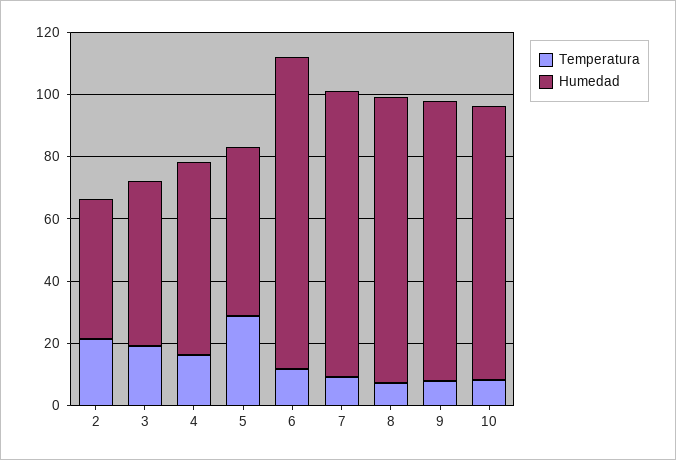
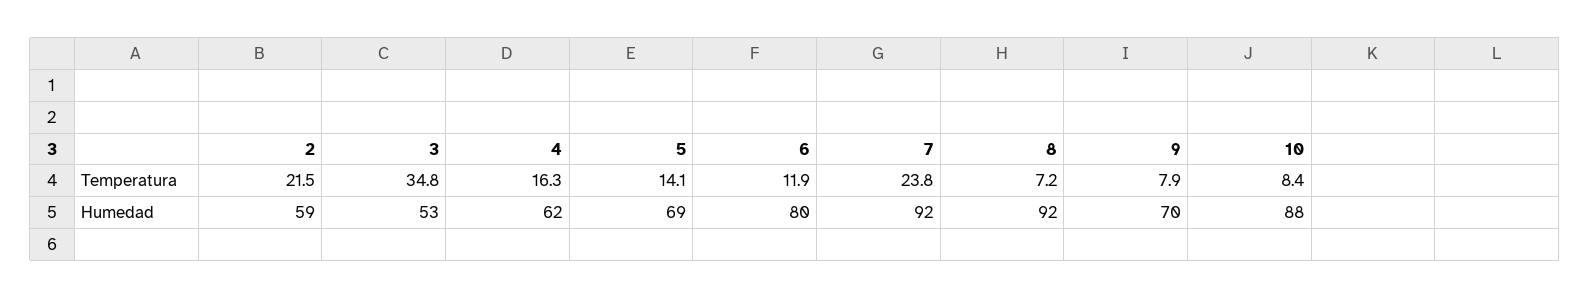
  {
    "Temperatura": {
      "2": 21.5,
-     "3": 20,
+     "3": 34.8,
      "4": 16.3,
-     "5": 30,
+     "5": 14.1,
      "6": 11.9,
-     "7": 10,
+     "7": 23.8,
      "8": 7.2,
      "9": 7.9,
      "10": 8.4
    },
    "Humedad": {
-     "2": 45,
+     "2": 59,
      "3": 53,
      "4": 62,
-     "5": 55,
+     "5": 69,
-     "6": 100,
+     "6": 80,
      "7": 92,
      "8": 92,
-     "9": 90,
+     "9": 70,
      "10": 88
    }
  }

